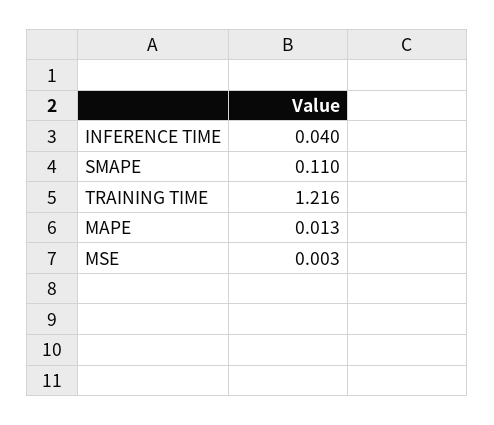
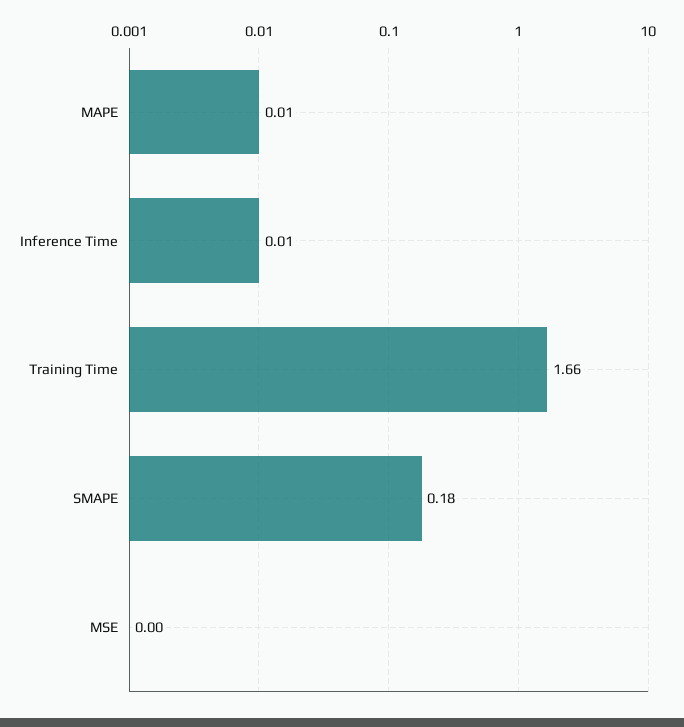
  {
-   "INFERENCE TIME": 0.04,
+   "INFERENCE TIME": 0.01,
-   "SMAPE": 0.11,
+   "SMAPE": 0.18,
-   "TRAINING TIME": 1.216,
+   "TRAINING TIME": 1.66,
    "MAPE": 0.013,
    "MSE": 0.003
  }

